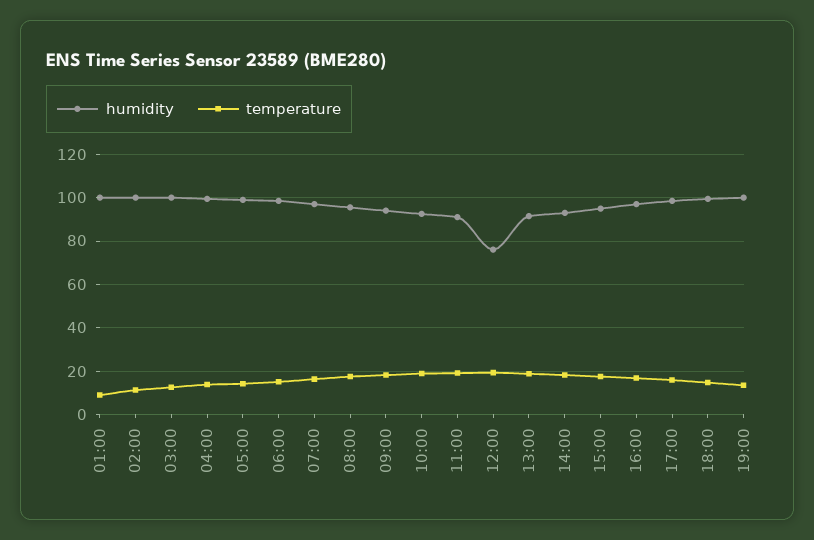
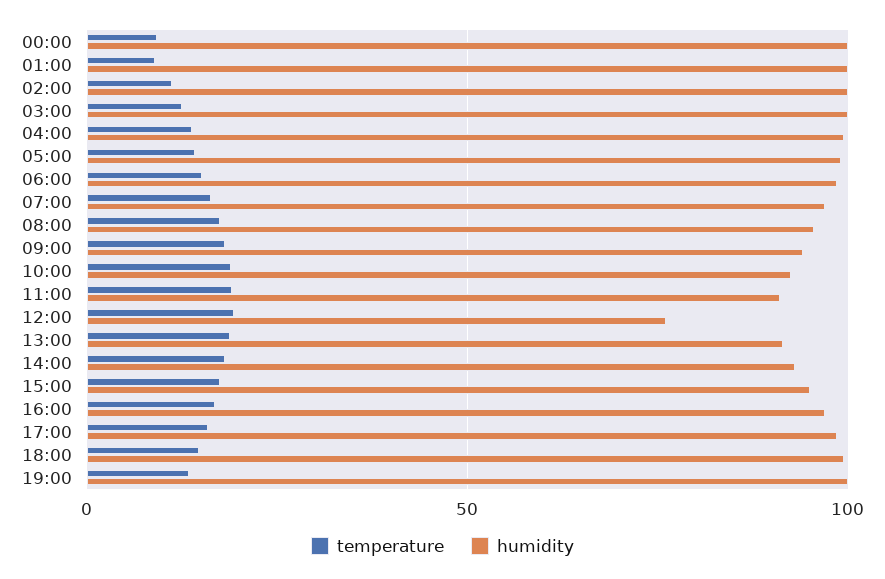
  {
    "humidity": {
      "01:00": 100,
      "02:00": 100,
      "03:00": 100,
      "04:00": 100,
      "05:00": 100,
      "06:00": 100,
      "07:00": 95,
      "08:00": 95,
      "09:00": 95,
      "10:00": 95,
      "11:00": 90,
      "12:00": 75,
      "13:00": 90,
      "14:00": 95,
      "15:00": 95,
      "16:00": 95,
      "17:00": 100,
      "18:00": 100,
-     "19:00": 100
+     "19:00": 100,
+     "00:00": 100
    },
    "temperature": {
      "01:00": 10,
      "02:00": 10,
      "03:00": 15,
      "04:00": 15,
      "05:00": 15,
      "06:00": 15,
      "07:00": 15,
      "08:00": 20,
      "09:00": 20,
      "10:00": 20,
      "11:00": 20,
      "12:00": 20,
      "13:00": 20,
      "14:00": 20,
      "15:00": 20,
      "16:00": 15,
      "17:00": 15,
      "18:00": 15,
-     "19:00": 15
+     "19:00": 15,
+     "00:00": 10
    }
  }

